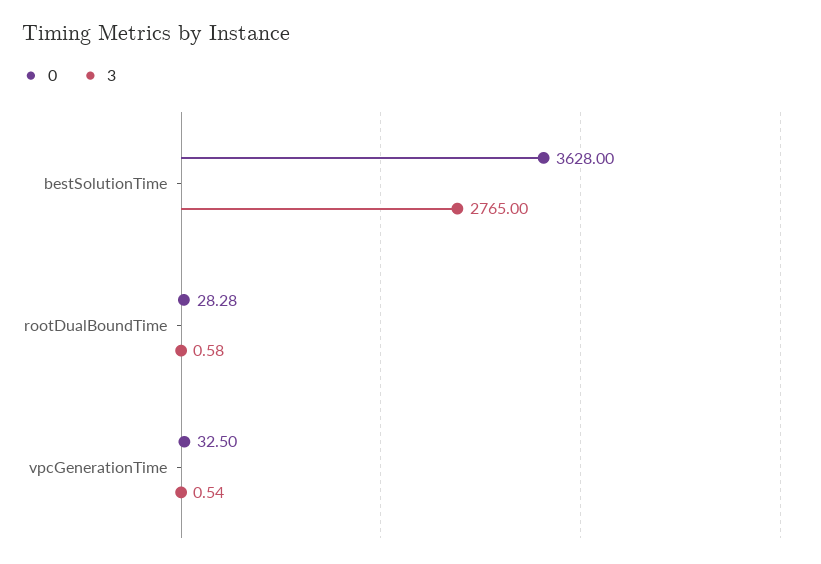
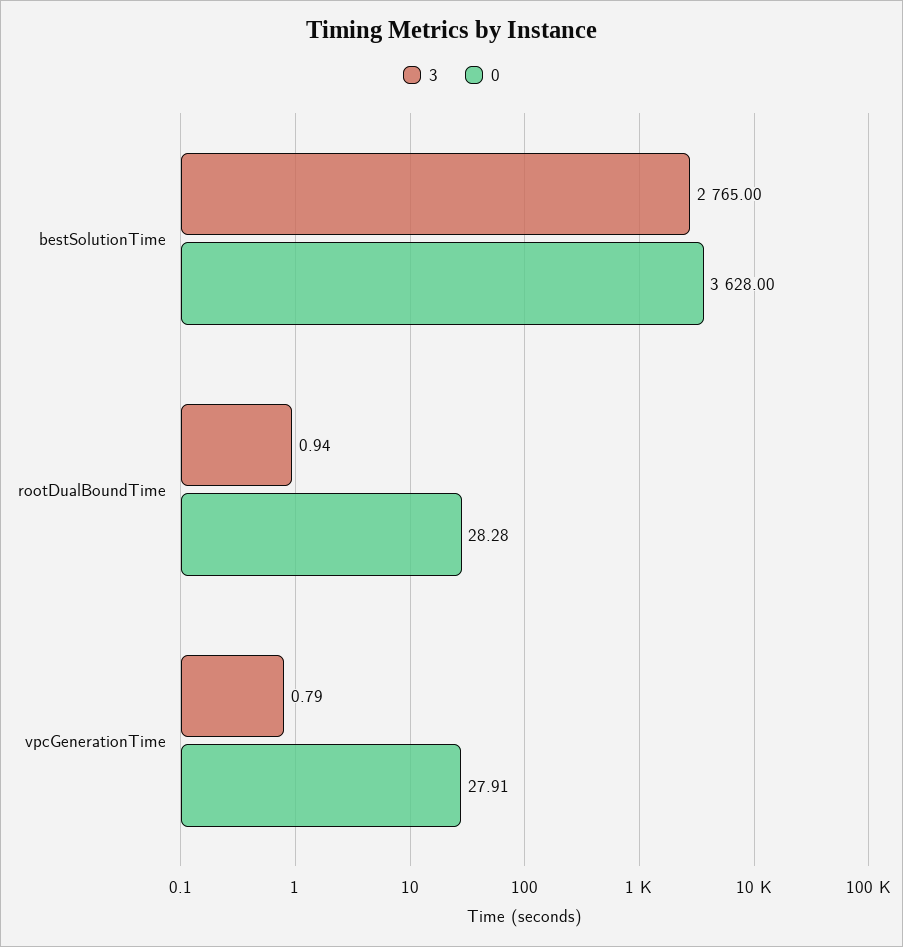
  {
    "0": {
      "bestSolutionTime": 3628,
      "rootDualBoundTime": 28.28,
-     "vpcGenerationTime": 32.5
+     "vpcGenerationTime": 27.91
    },
    "3": {
      "bestSolutionTime": 2765,
-     "rootDualBoundTime": 0.58,
+     "rootDualBoundTime": 0.94,
-     "vpcGenerationTime": 0.54
+     "vpcGenerationTime": 0.79
    }
  }

